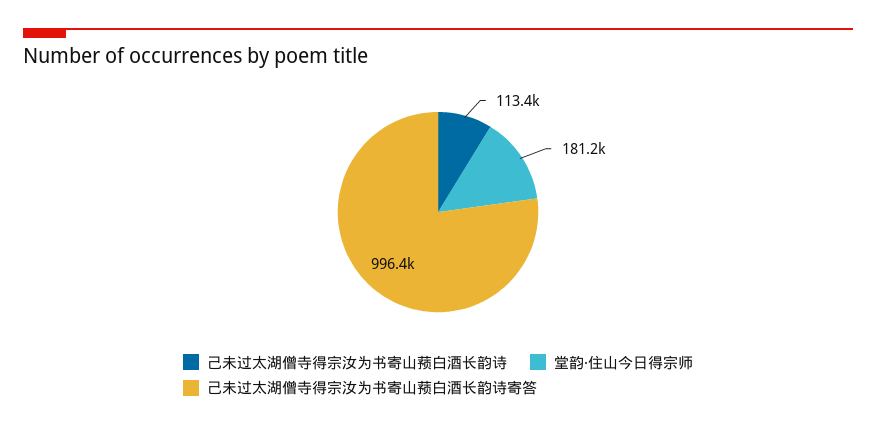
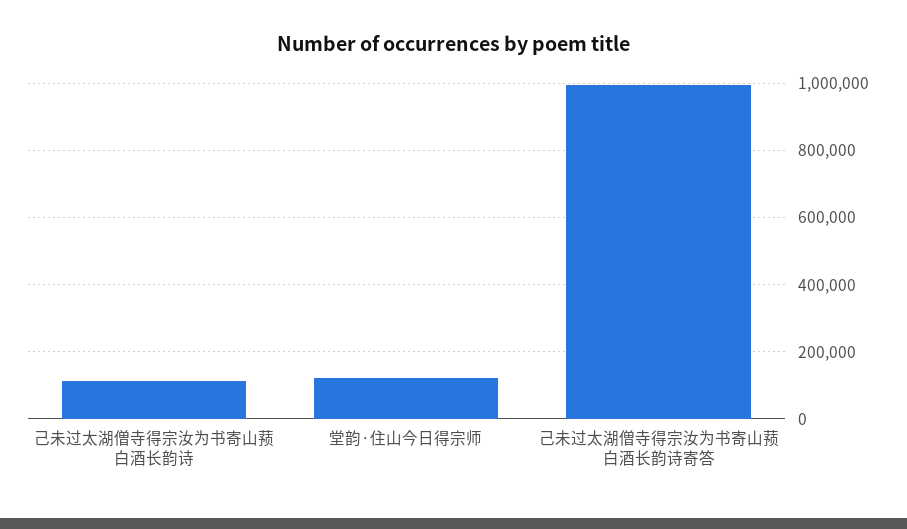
  {
    "己未过太湖僧寺得宗汝为书寄山蓣白酒长韵诗": 113400,
-   "堂韵·住山今日得宗师": 181200,
+   "堂韵·住山今日得宗师": 120000,
    "己未过太湖僧寺得宗汝为书寄山蓣白酒长韵诗寄答": 996400
  }

